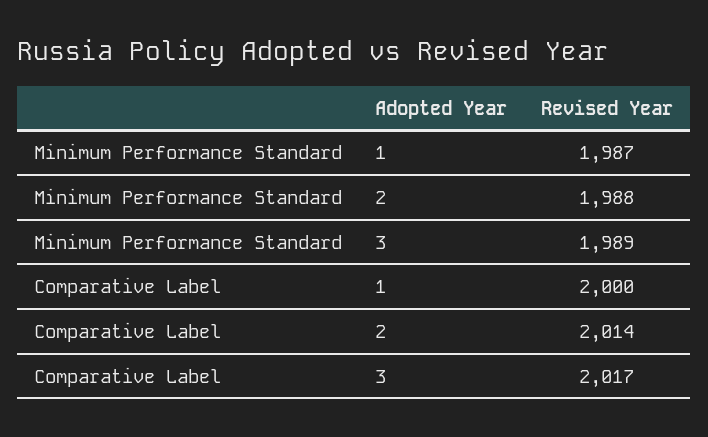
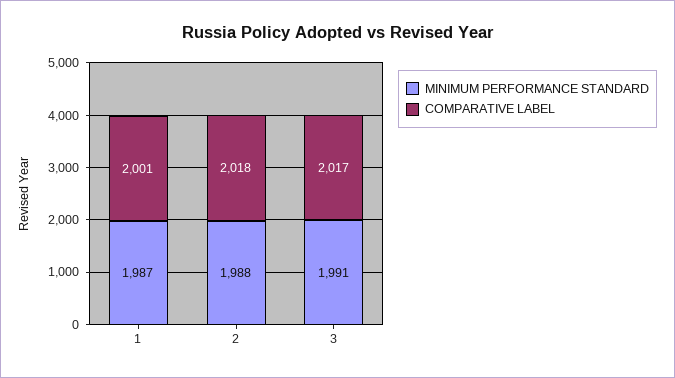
  {
    "Minimum Performance Standard": {
      "1": 1987,
      "2": 1988,
-     "3": 1989
+     "3": 1991
    },
    "Comparative Label": {
-     "1": 2000,
+     "1": 2001,
-     "2": 2014,
+     "2": 2018,
      "3": 2017
    }
  }

